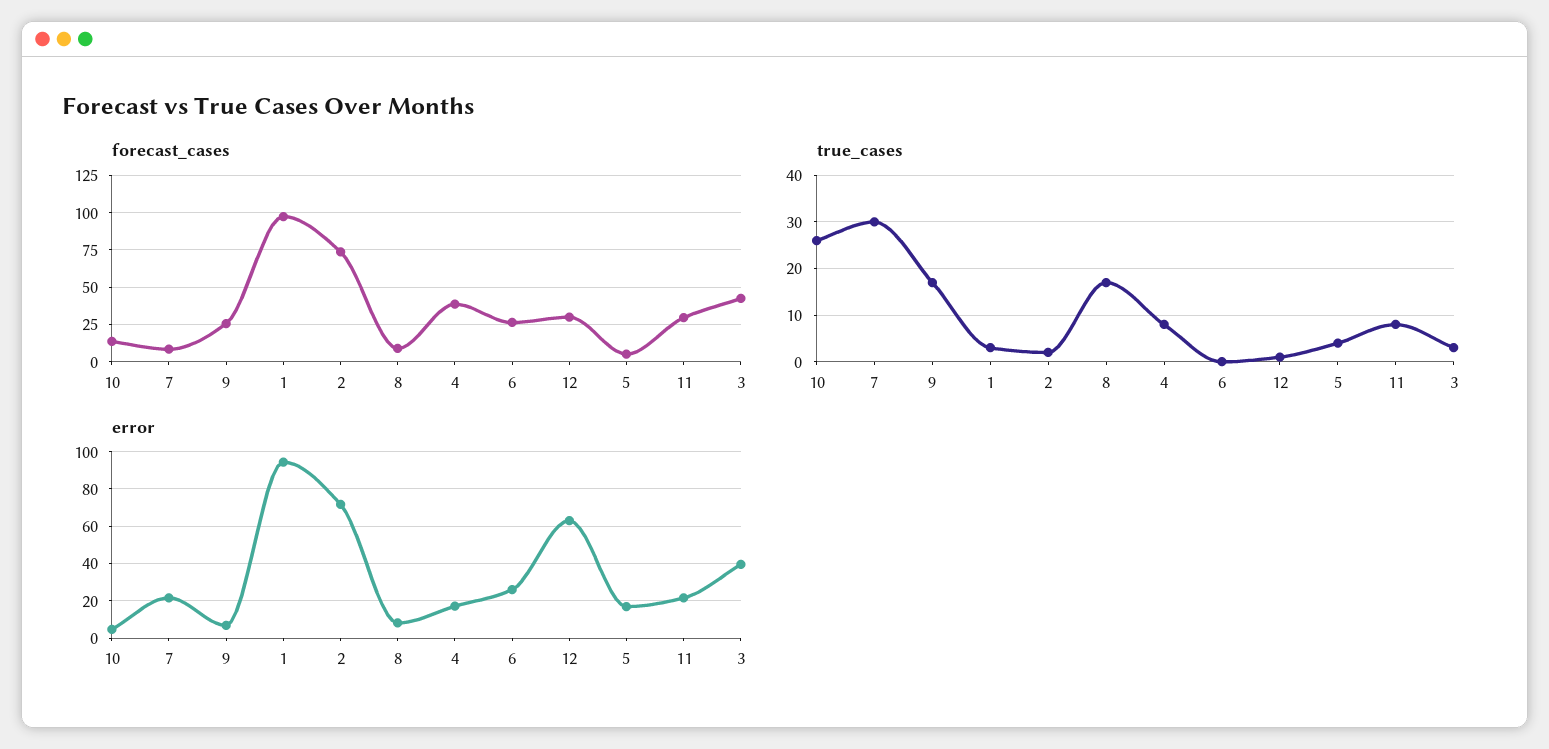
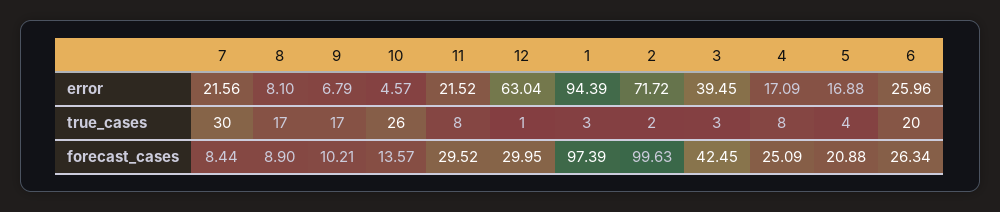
  {
    "forecast_cases": {
      "10": 13.57,
      "7": 8.44,
-     "9": 25,
+     "9": 10.21,
      "1": 97.39,
-     "2": 75,
+     "2": 99.63,
      "8": 8.9,
-     "4": 40,
+     "4": 25.09,
      "6": 26.34,
      "12": 29.95,
-     "5": 5,
+     "5": 20.88,
      "11": 29.52,
      "3": 42.45
    },
    "true_cases": {
      "10": 26,
      "7": 30,
      "9": 17,
      "1": 3,
      "2": 2,
      "8": 17,
      "4": 8,
-     "6": 0,
+     "6": 20,
      "12": 1,
      "5": 4,
      "11": 8,
      "3": 3
    },
    "error": {
      "10": 4.57,
      "7": 21.56,
      "9": 6.79,
      "1": 94.39,
      "2": 71.72,
      "8": 8.1,
      "4": 17.09,
      "6": 25.96,
      "12": 63.04,
      "5": 16.88,
      "11": 21.52,
      "3": 39.45
    }
  }

